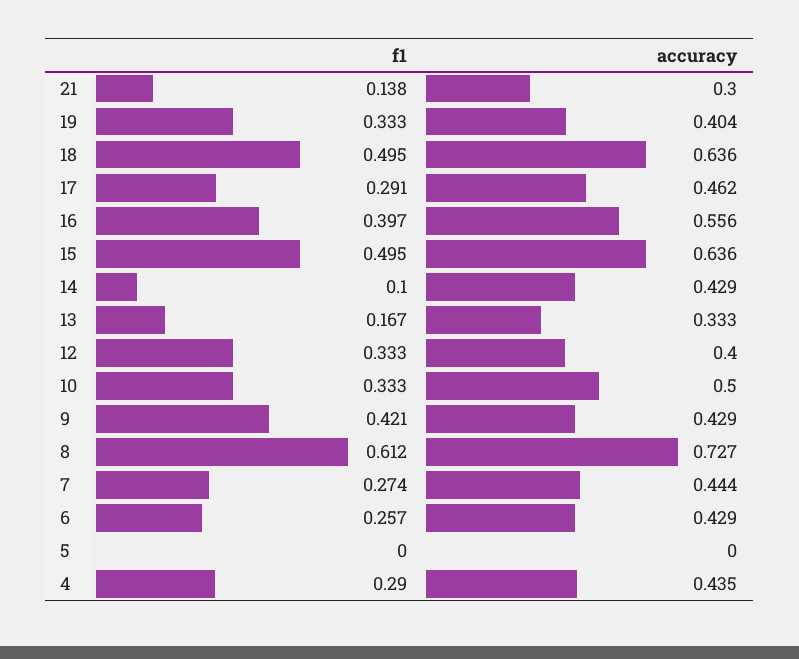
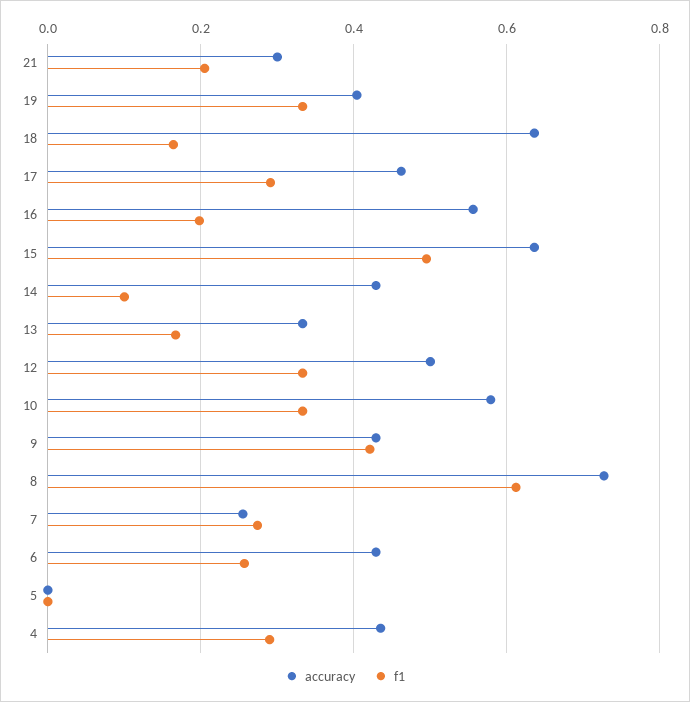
  {
    "f1": {
-     "21": 0.138,
+     "21": 0.2,
      "19": 0.333,
-     "18": 0.495,
+     "18": 0.16,
      "17": 0.291,
-     "16": 0.397,
+     "16": 0.2,
      "15": 0.495,
      "14": 0.1,
      "13": 0.167,
      "12": 0.333,
      "10": 0.333,
      "9": 0.421,
      "8": 0.612,
      "7": 0.274,
      "6": 0.257,
      "5": 0,
      "4": 0.29
    },
    "accuracy": {
      "21": 0.3,
      "19": 0.404,
      "18": 0.636,
      "17": 0.462,
      "16": 0.556,
      "15": 0.636,
      "14": 0.429,
      "13": 0.333,
-     "12": 0.4,
+     "12": 0.5,
-     "10": 0.5,
+     "10": 0.58,
      "9": 0.429,
      "8": 0.727,
-     "7": 0.444,
+     "7": 0.26,
      "6": 0.429,
      "5": 0,
      "4": 0.435
    }
  }

